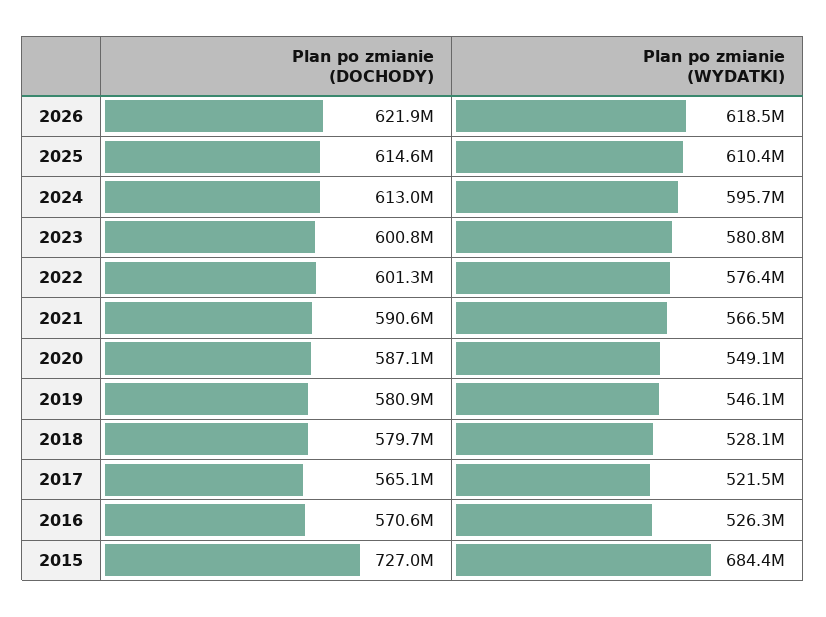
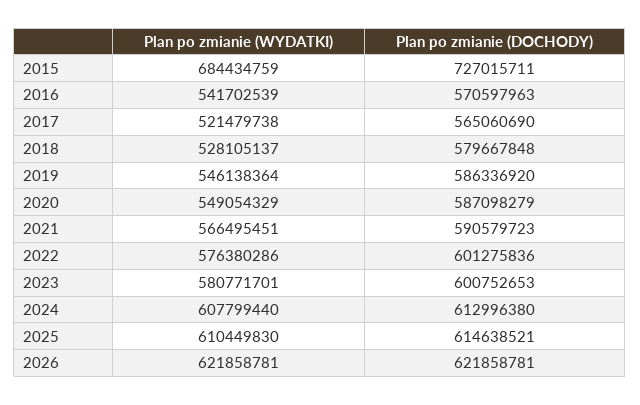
  {
    "Plan po zmianie (DOCHODY)": {
      "2026": 621858781,
      "2025": 614638521,
      "2024": 612996380,
      "2023": 600752653,
      "2022": 601275836,
      "2021": 590579723,
      "2020": 587098279,
-     "2019": 580900000,
+     "2019": 586336920,
      "2018": 579667848,
      "2017": 565060690,
      "2016": 570597963,
      "2015": 727015711
    },
    "Plan po zmianie (WYDATKI)": {
-     "2026": 618500000,
+     "2026": 621858781,
      "2025": 610449830,
-     "2024": 595700000,
+     "2024": 607799440,
      "2023": 580771701,
      "2022": 576380286,
      "2021": 566495451,
      "2020": 549054329,
      "2019": 546138364,
      "2018": 528105137,
      "2017": 521479738,
-     "2016": 526300000,
+     "2016": 541702539,
      "2015": 684434759
    }
  }

